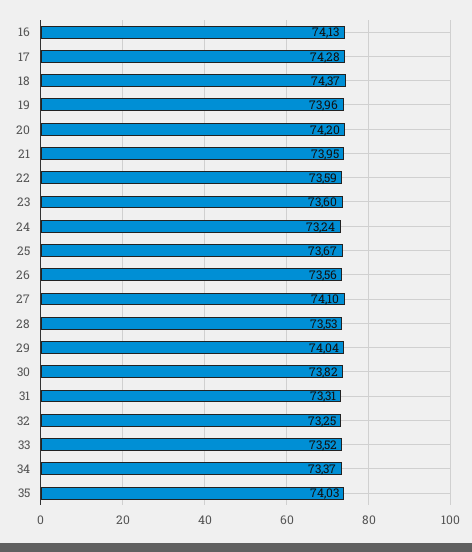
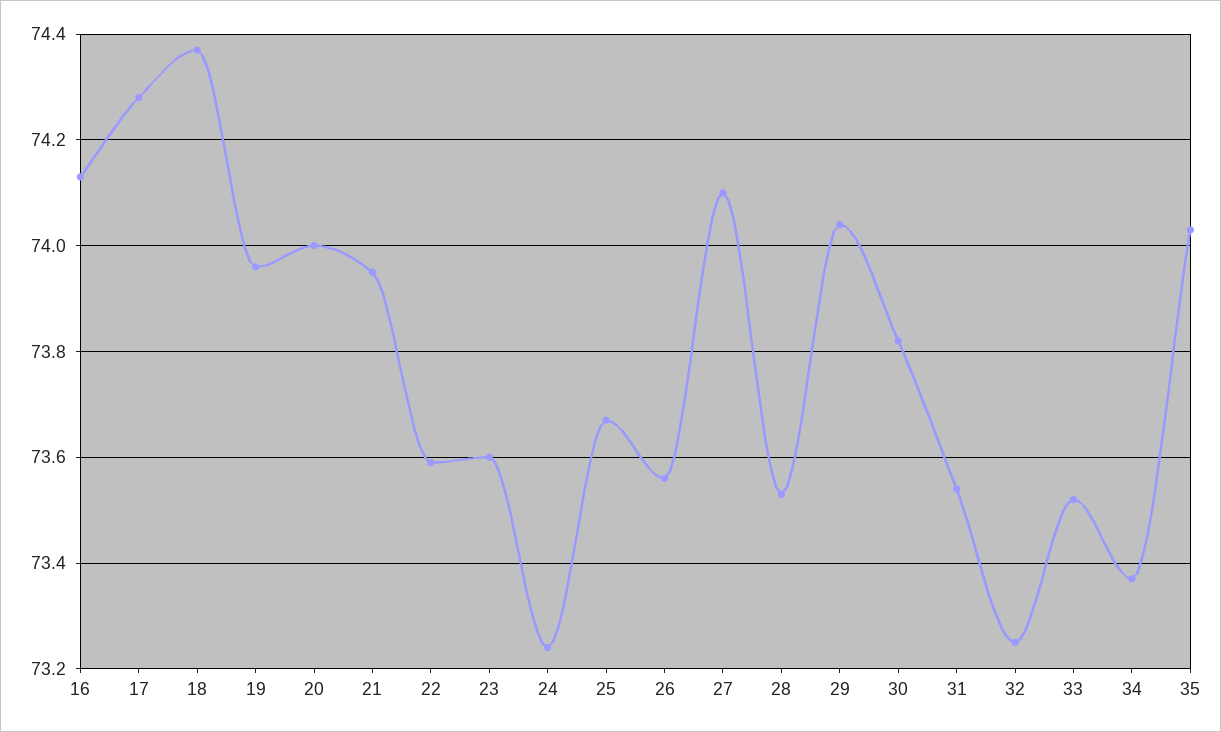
  {
    "16": 74.13,
    "17": 74.28,
    "18": 74.37,
    "19": 73.96,
-   "20": 74.2,
+   "20": 74,
    "21": 73.95,
    "22": 73.59,
    "23": 73.6,
    "24": 73.24,
    "25": 73.67,
    "26": 73.56,
    "27": 74.1,
    "28": 73.53,
    "29": 74.04,
    "30": 73.82,
-   "31": 73.31,
+   "31": 73.55,
    "32": 73.25,
    "33": 73.52,
    "34": 73.37,
    "35": 74.03
  }

